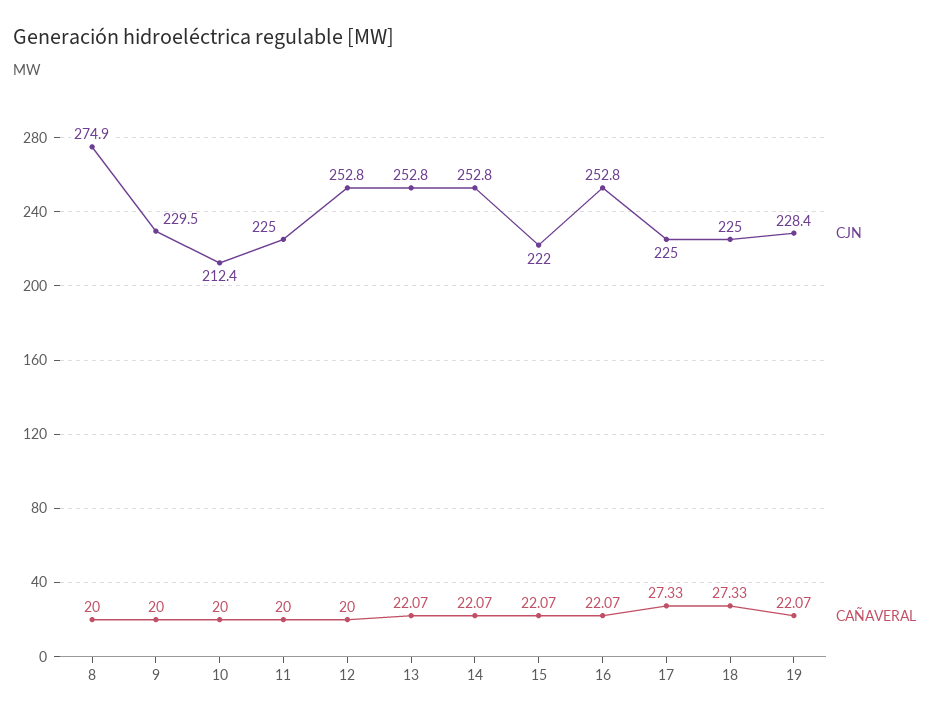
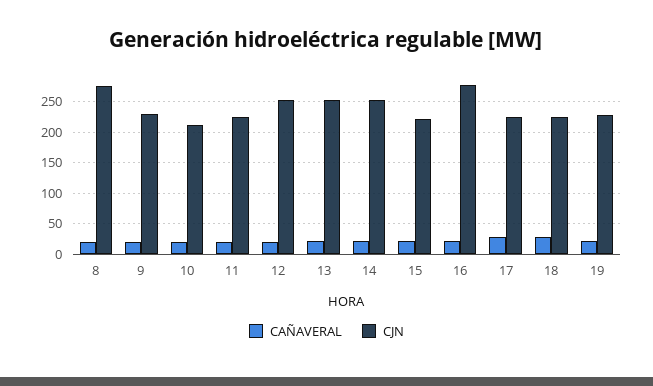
  {
    "CJN": {
      "8": 274.9,
      "9": 229.5,
      "10": 212.4,
      "11": 225,
      "12": 252.8,
      "13": 252.8,
      "14": 252.8,
      "15": 222,
-     "16": 252.8,
+     "16": 280,
      "17": 225,
      "18": 225,
      "19": 228.4
    },
    "CAÑAVERAL": {
      "8": 20,
      "9": 20,
      "10": 20,
      "11": 20,
      "12": 20,
      "13": 22.07,
      "14": 22.07,
      "15": 22.07,
      "16": 22.07,
      "17": 27.33,
      "18": 27.33,
      "19": 22.07
    }
  }

